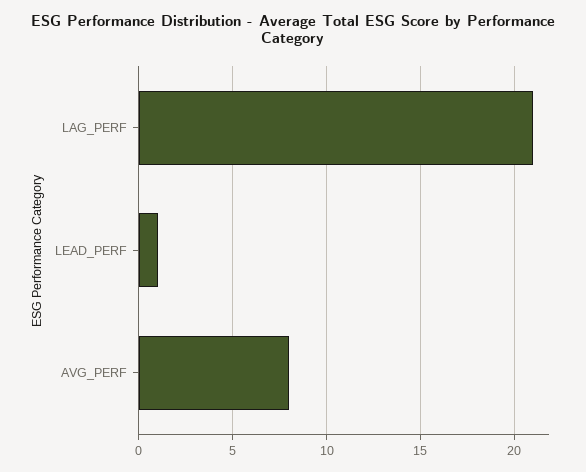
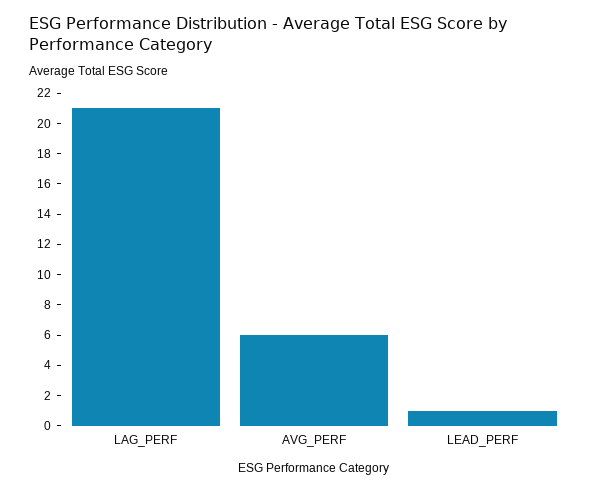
  {
    "LAG_PERF": 21,
    "LEAD_PERF": 1,
-   "AVG_PERF": 8
+   "AVG_PERF": 6
  }

